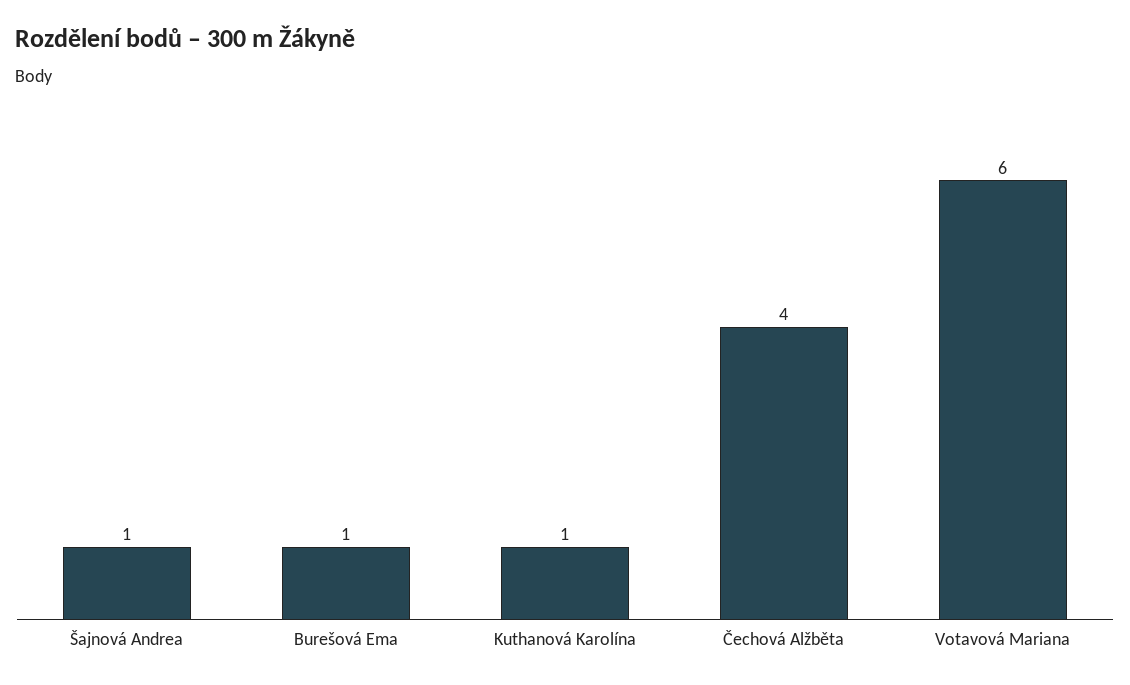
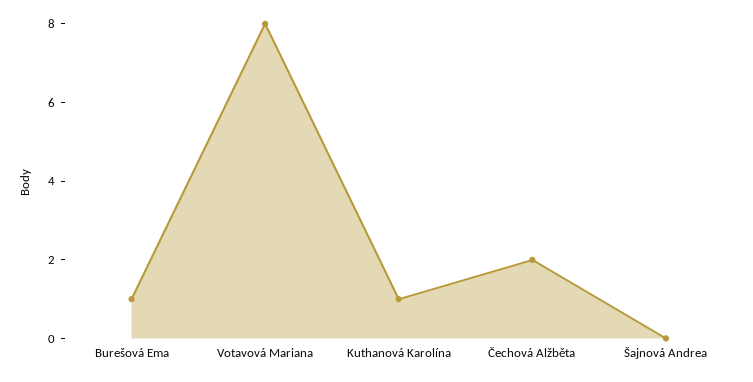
  {
-   "Šajnová Andrea": 1,
+   "Šajnová Andrea": 0,
    "Burešová Ema": 1,
    "Kuthanová Karolína": 1,
-   "Čechová Alžběta": 4,
+   "Čechová Alžběta": 2,
-   "Votavová Mariana": 6
+   "Votavová Mariana": 8
  }

